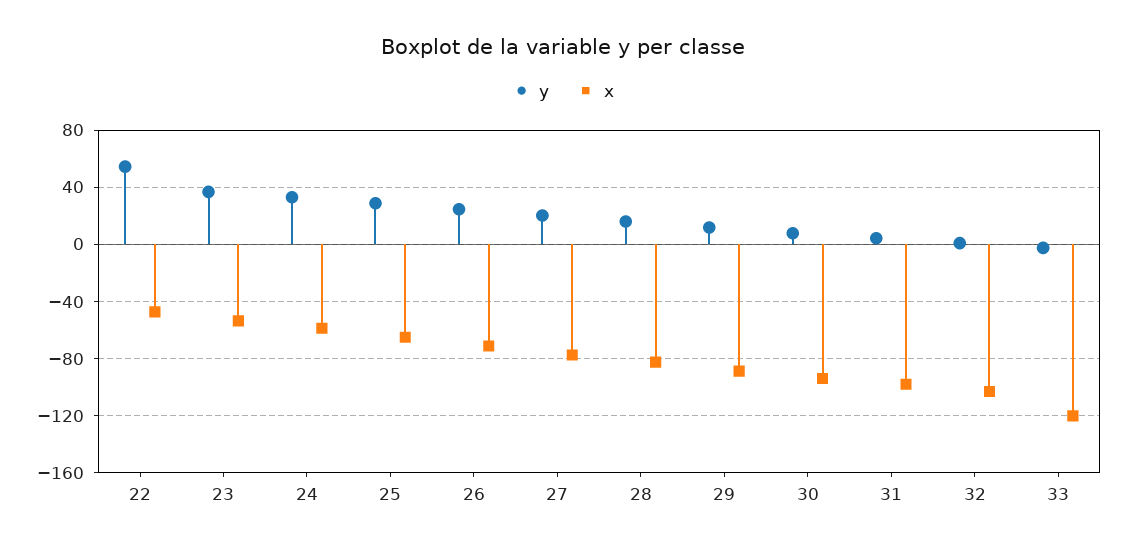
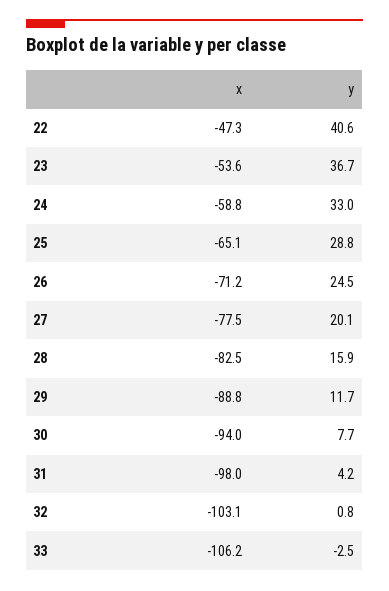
  {
    "y": {
-     "22": 55,
+     "22": 40.6,
      "23": 36.7,
      "24": 33,
      "25": 28.8,
      "26": 24.5,
      "27": 20.1,
      "28": 15.9,
      "29": 11.7,
      "30": 7.7,
      "31": 4.2,
      "32": 0.8,
      "33": -2.5
    },
    "x": {
      "22": -47.3,
      "23": -53.6,
      "24": -58.8,
      "25": -65.1,
      "26": -71.2,
      "27": -77.5,
      "28": -82.5,
      "29": -88.8,
      "30": -94,
      "31": -98,
      "32": -103.1,
-     "33": -120
+     "33": -106.2
    }
  }

